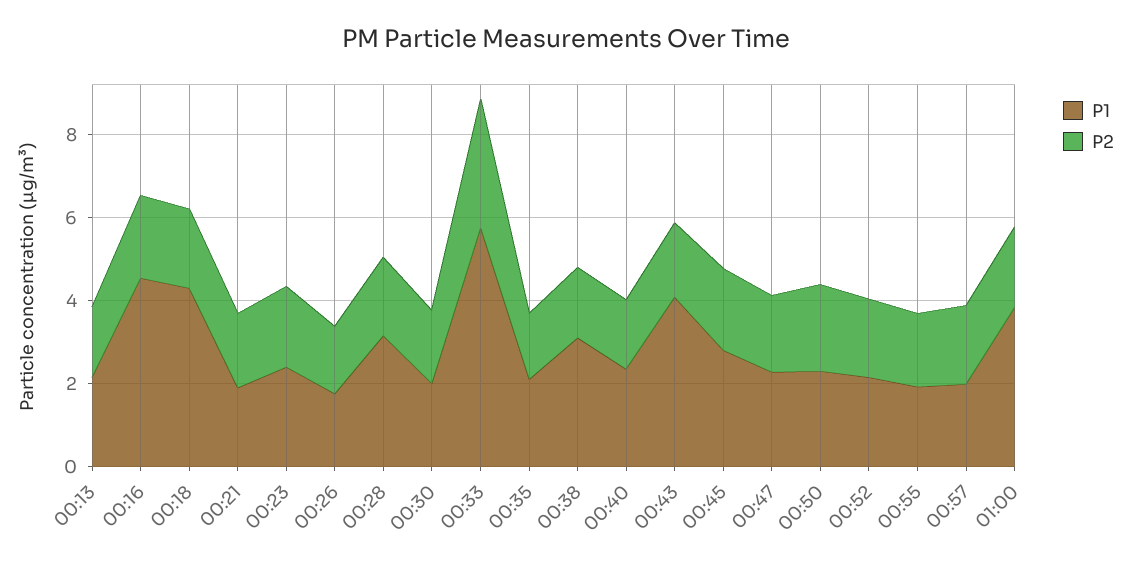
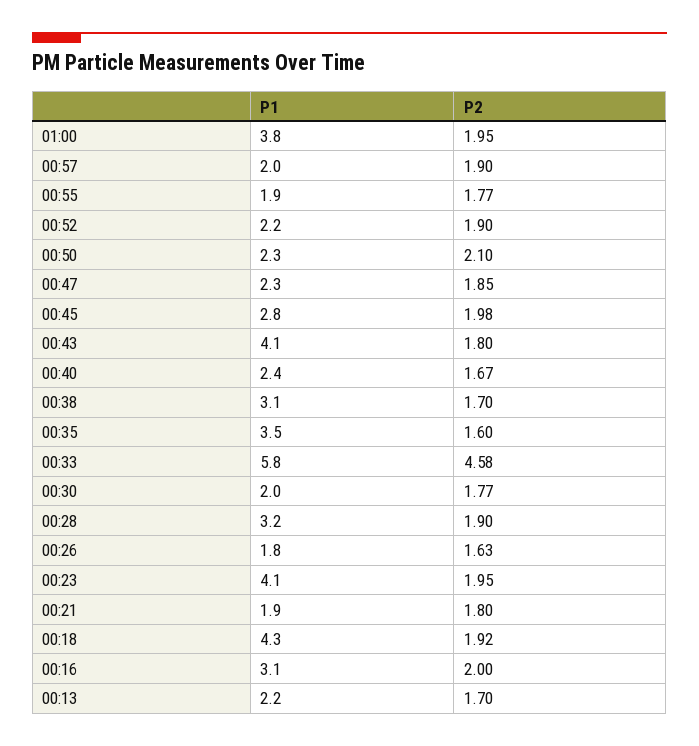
  {
    "P1": {
      "00:13": 2.2,
-     "00:16": 4.5,
+     "00:16": 3.1,
      "00:18": 4.3,
      "00:21": 1.9,
-     "00:23": 2.5,
+     "00:23": 4.1,
      "00:26": 1.8,
      "00:28": 3.2,
      "00:30": 2,
      "00:33": 5.8,
-     "00:35": 2,
+     "00:35": 3.5,
      "00:38": 3.1,
      "00:40": 2.4,
      "00:43": 4.1,
      "00:45": 2.8,
      "00:47": 2.3,
      "00:50": 2.3,
      "00:52": 2.2,
      "00:55": 1.9,
      "00:57": 2,
      "01:00": 3.8
    },
    "P2": {
      "00:13": 1.7,
      "00:16": 2,
      "00:18": 1.92,
      "00:21": 1.8,
      "00:23": 1.95,
      "00:26": 1.63,
      "00:28": 1.9,
      "00:30": 1.77,
-     "00:33": 3,
+     "00:33": 4.58,
      "00:35": 1.6,
      "00:38": 1.7,
      "00:40": 1.67,
      "00:43": 1.8,
      "00:45": 1.98,
      "00:47": 1.85,
      "00:50": 2.1,
      "00:52": 1.9,
      "00:55": 1.77,
      "00:57": 1.9,
      "01:00": 1.95
    }
  }

